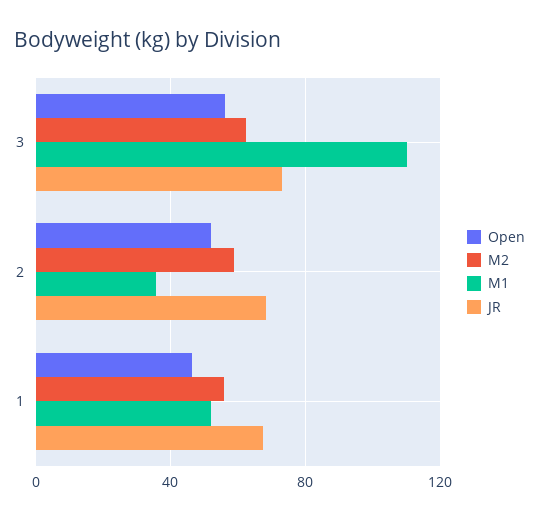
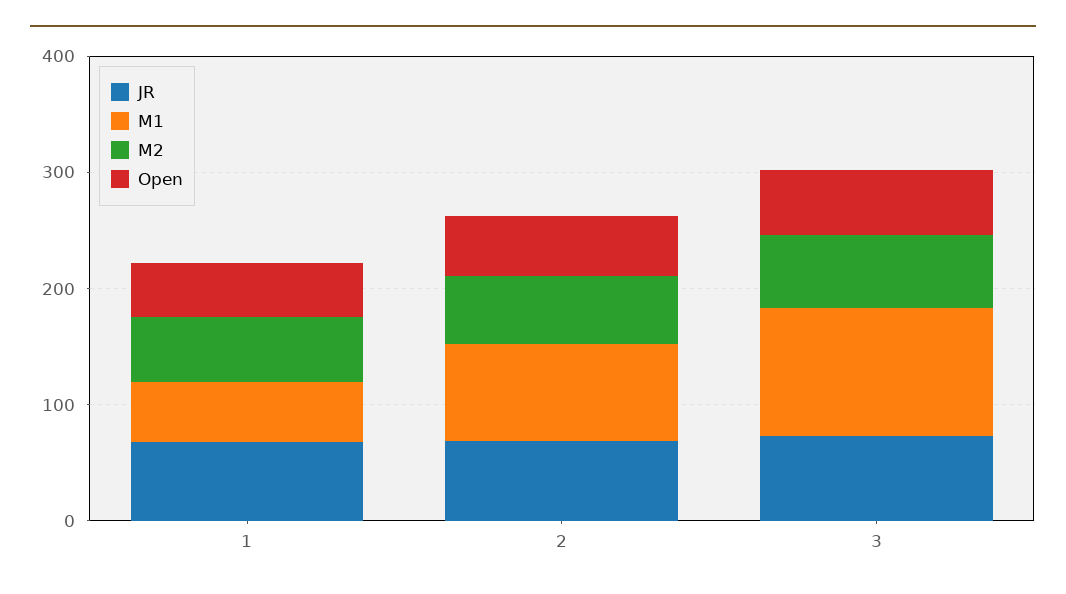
  {
    "Open": {
      "3": 55,
      "2": 50,
      "1": 45
    },
    "M2": {
      "3": 60,
      "2": 60,
      "1": 55
    },
    "M1": {
      "3": 110,
-     "2": 35,
+     "2": 80,
      "1": 50
    },
    "JR": {
      "3": 75,
      "2": 70,
      "1": 70
    }
  }

